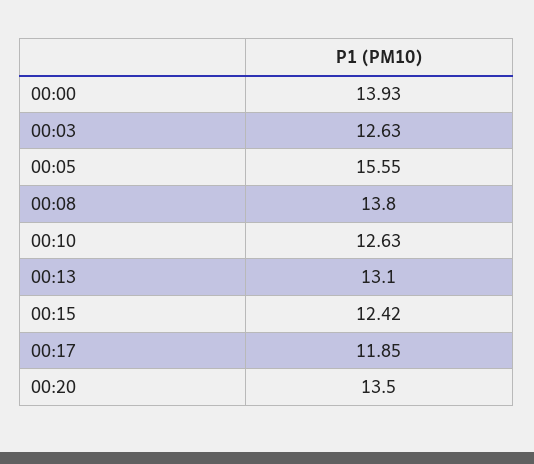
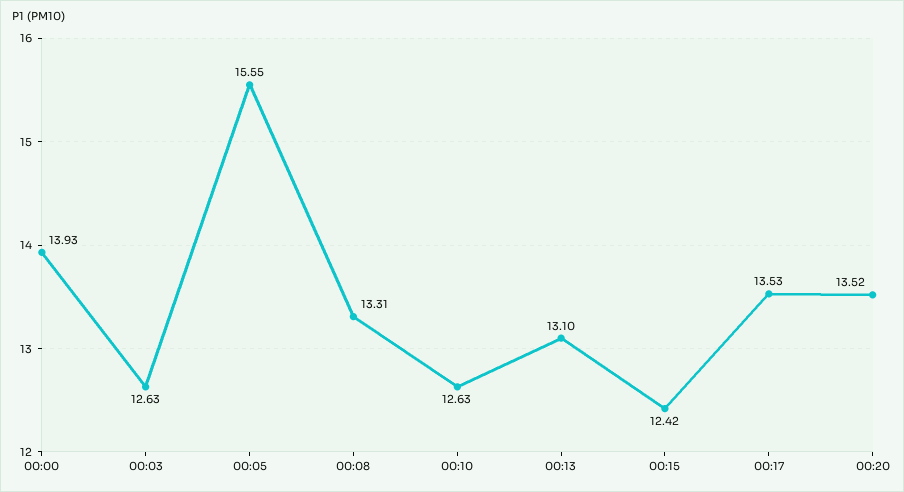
  {
    "00:00": 13.93,
    "00:03": 12.63,
    "00:05": 15.55,
-   "00:08": 13.8,
+   "00:08": 13.31,
    "00:10": 12.63,
    "00:13": 13.1,
    "00:15": 12.42,
-   "00:17": 11.85,
+   "00:17": 13.53,
-   "00:20": 13.5
+   "00:20": 13.52
  }

